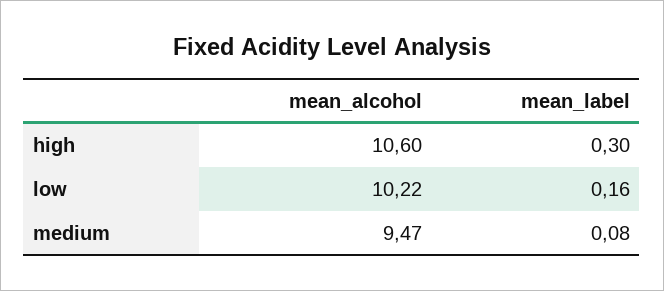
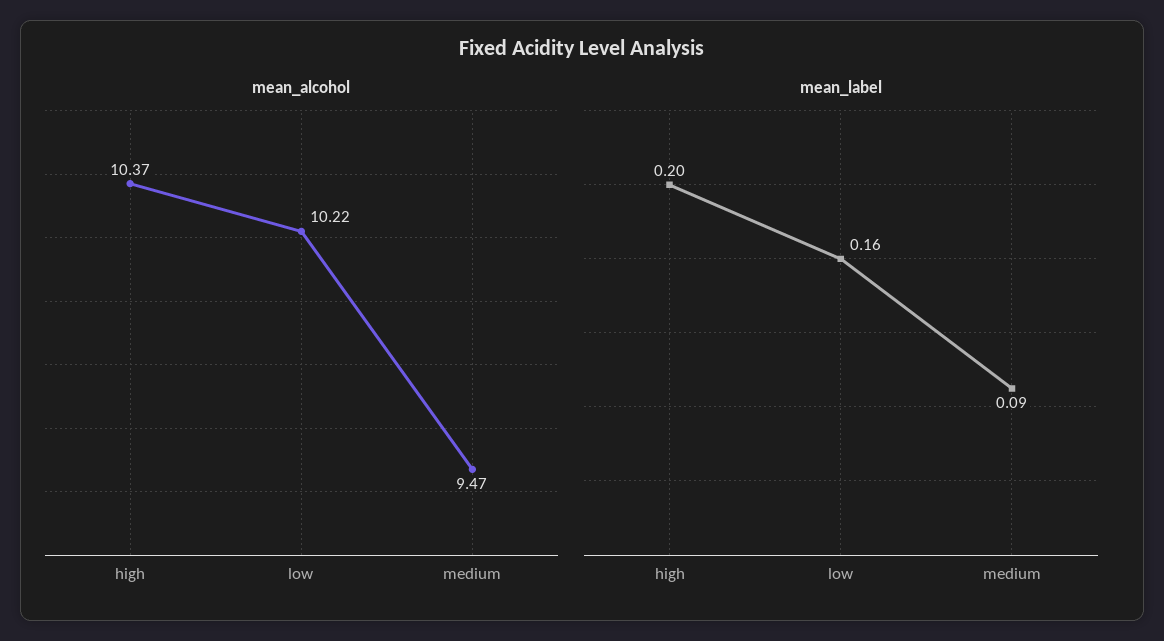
  {
    "mean_alcohol": {
-     "high": 10.6,
+     "high": 10.37,
      "low": 10.22,
      "medium": 9.47
    },
    "mean_label": {
-     "high": 0.3,
+     "high": 0.2,
      "low": 0.16,
-     "medium": 0.08
+     "medium": 0.09
    }
  }

